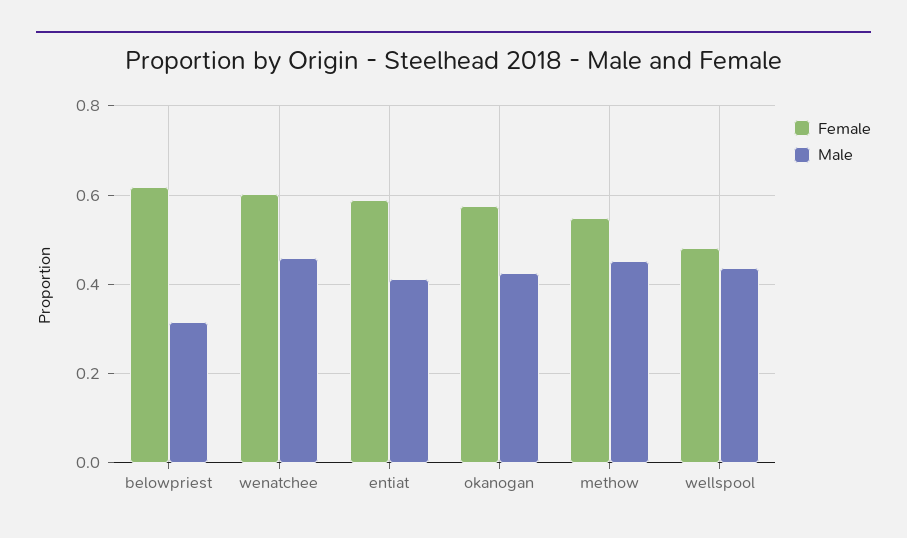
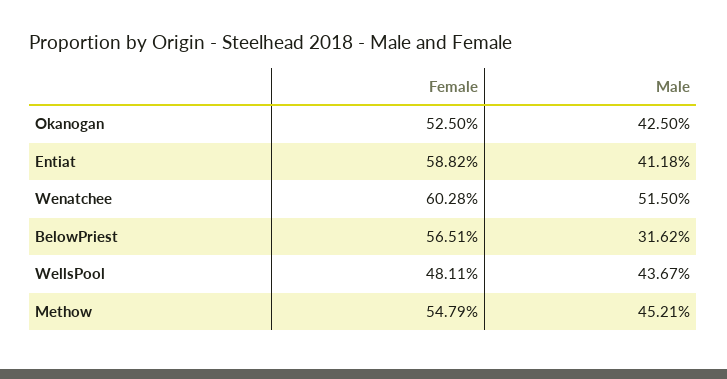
  {
    "Female": {
-     "belowpriest": 0.62,
+     "belowpriest": 0.5651,
      "wenatchee": 0.6028,
      "entiat": 0.5882,
-     "okanogan": 0.58,
+     "okanogan": 0.525,
      "methow": 0.5479,
      "wellspool": 0.4811
    },
    "Male": {
      "belowpriest": 0.3162,
-     "wenatchee": 0.46,
+     "wenatchee": 0.515,
      "entiat": 0.4118,
      "okanogan": 0.425,
      "methow": 0.4521,
      "wellspool": 0.4367
    }
  }

